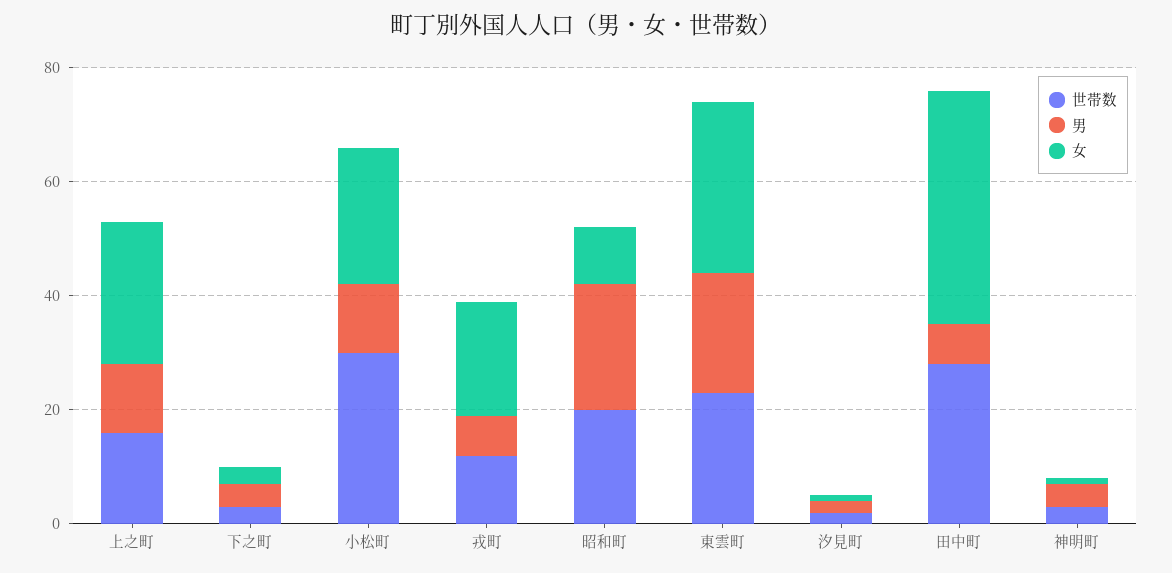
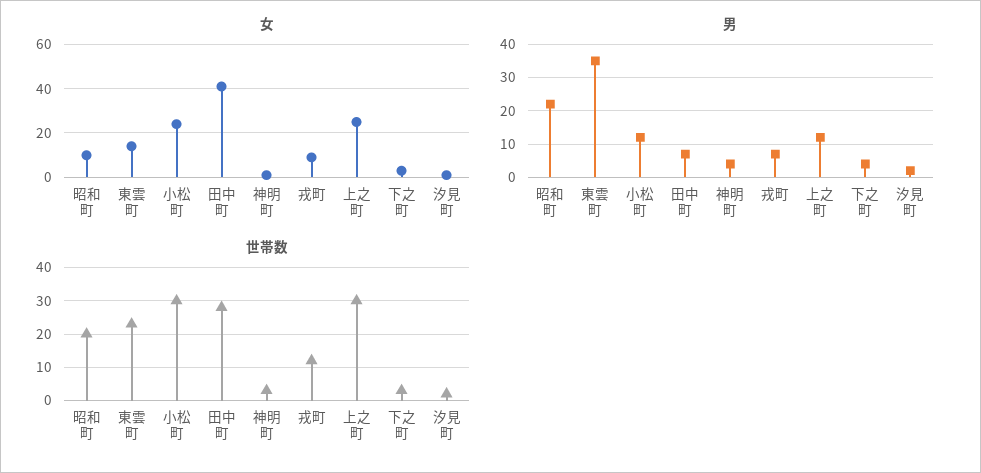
  {
    "世帯数": {
-     "上之町": 15,
+     "上之町": 30,
      "下之町": 5,
      "小松町": 30,
      "戎町": 10,
      "昭和町": 20,
      "東雲町": 25,
      "汐見町": 0,
      "田中町": 30,
      "神明町": 5
    },
    "男": {
      "上之町": 10,
      "下之町": 5,
      "小松町": 10,
      "戎町": 5,
      "昭和町": 20,
-     "東雲町": 20,
+     "東雲町": 35,
      "汐見町": 0,
      "田中町": 5,
      "神明町": 5
    },
    "女": {
      "上之町": 25,
      "下之町": 5,
      "小松町": 25,
-     "戎町": 20,
+     "戎町": 10,
      "昭和町": 10,
-     "東雲町": 30,
+     "東雲町": 15,
      "汐見町": 0,
      "田中町": 40,
      "神明町": 0
    }
  }

